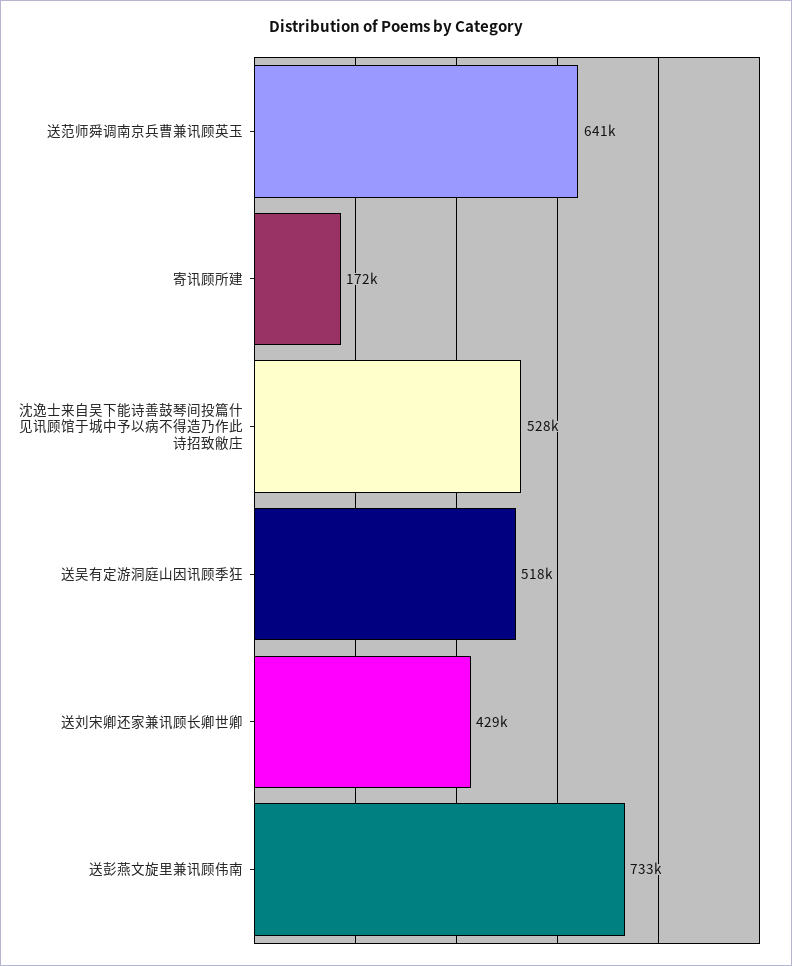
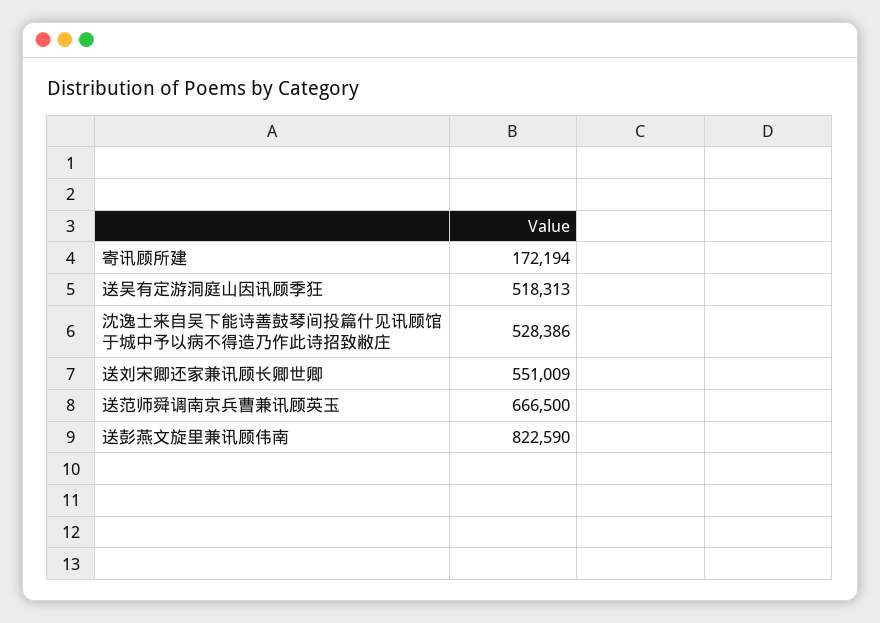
  {
-   "送范师舜调南京兵曹兼讯顾英玉": 641000,
+   "送范师舜调南京兵曹兼讯顾英玉": 666500,
    "寄讯顾所建": 172194,
    "沈逸士来自吴下能诗善鼓琴间投篇什见讯顾馆于城中予以病不得造乃作此诗招致敝庄": 528386,
    "送吴有定游洞庭山因讯顾季狂": 518313,
-   "送刘宋卿还家兼讯顾长卿世卿": 429000,
+   "送刘宋卿还家兼讯顾长卿世卿": 551009,
-   "送彭燕文旋里兼讯顾伟南": 733000
+   "送彭燕文旋里兼讯顾伟南": 822590
  }

